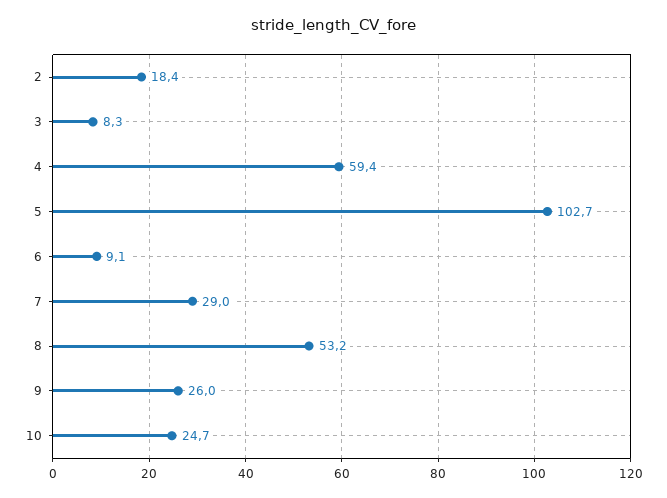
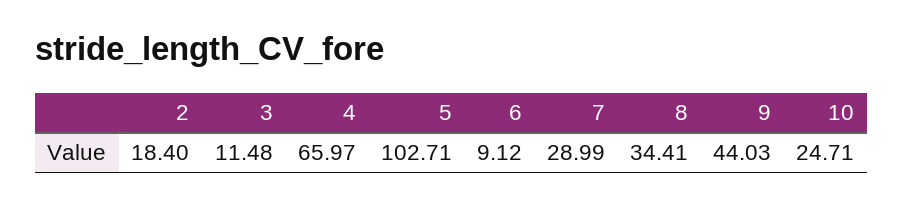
  {
    "2": 18.4,
-   "3": 8.3,
+   "3": 11.48,
-   "4": 59.4,
+   "4": 65.97,
    "5": 102.71,
    "6": 9.12,
    "7": 28.99,
-   "8": 53.2,
+   "8": 34.41,
-   "9": 26,
+   "9": 44.03,
    "10": 24.71
  }

